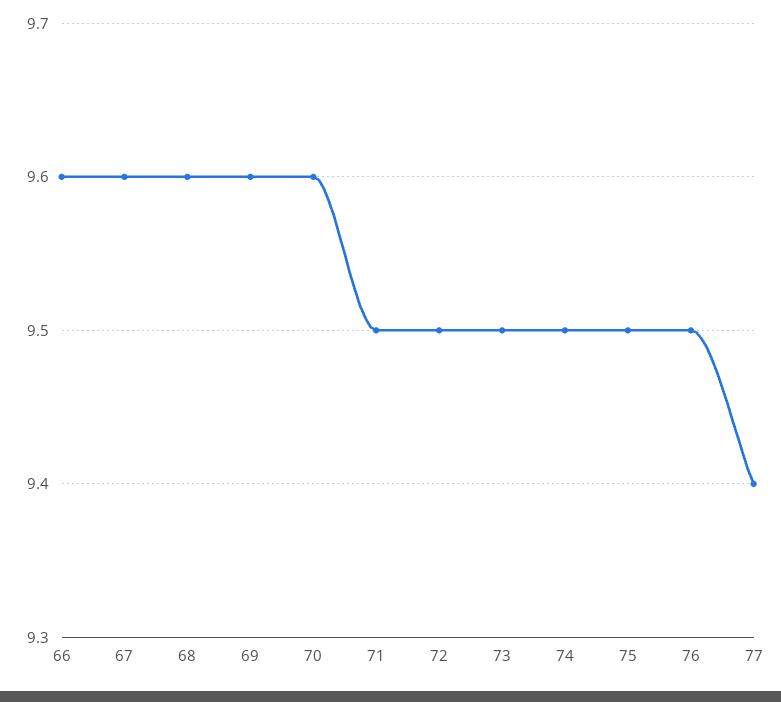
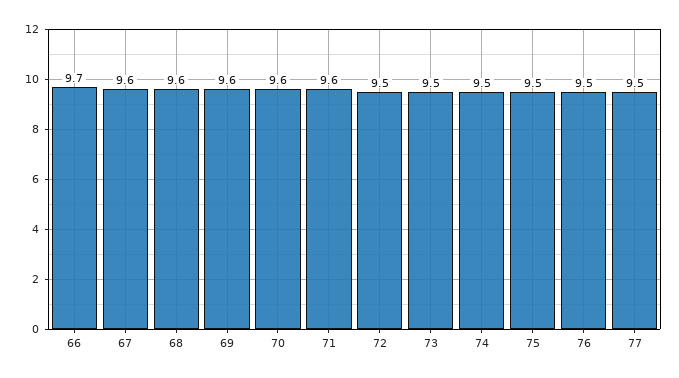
  {
-   "66": 9.6,
+   "66": 9.7,
    "67": 9.6,
    "68": 9.6,
    "69": 9.6,
    "70": 9.6,
-   "71": 9.5,
+   "71": 9.6,
    "72": 9.5,
    "73": 9.5,
    "74": 9.5,
    "75": 9.5,
    "76": 9.5,
-   "77": 9.4
+   "77": 9.5
  }

